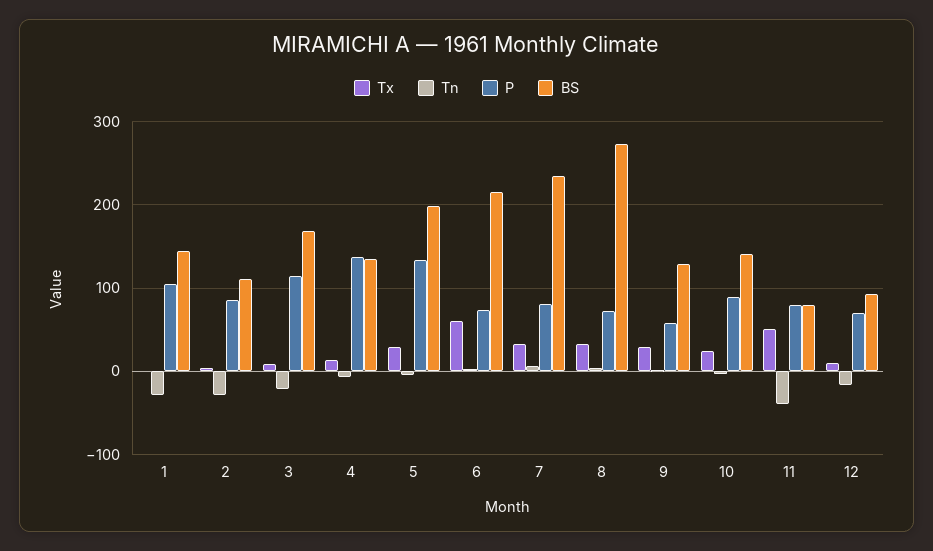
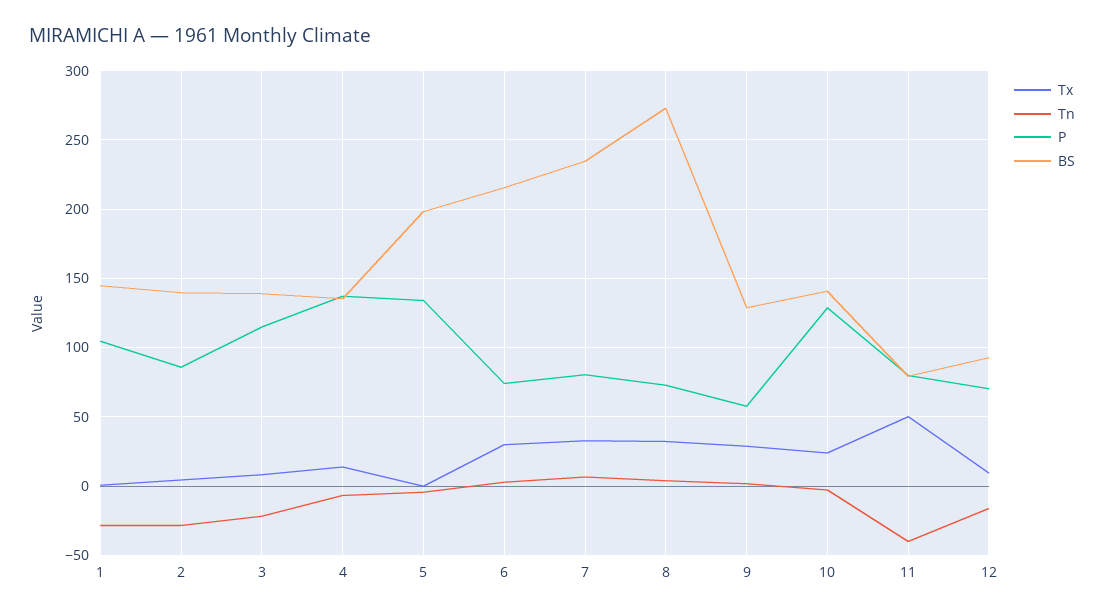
  {
    "Tx": {
      "1": 0,
      "2": 5,
      "3": 10,
      "4": 15,
-     "5": 30,
+     "5": 0,
-     "6": 60,
+     "6": 30,
      "7": 35,
      "8": 30,
      "9": 30,
      "10": 25,
      "11": 50,
      "12": 10
    },
    "Tn": {
      "1": -30,
      "2": -30,
      "3": -20,
      "4": -5,
      "5": -5,
      "6": 5,
      "7": 5,
      "8": 5,
      "9": 0,
      "10": -5,
      "11": -40,
      "12": -15
    },
    "P": {
      "1": 105,
      "2": 85,
      "3": 115,
      "4": 135,
      "5": 135,
      "6": 75,
      "7": 80,
      "8": 75,
      "9": 60,
-     "10": 90,
+     "10": 130,
      "11": 80,
      "12": 70
    },
    "BS": {
      "1": 145,
-     "2": 110,
+     "2": 140,
-     "3": 170,
+     "3": 140,
      "4": 135,
      "5": 200,
      "6": 215,
      "7": 235,
      "8": 275,
      "9": 130,
      "10": 140,
      "11": 80,
      "12": 95
    }
  }

